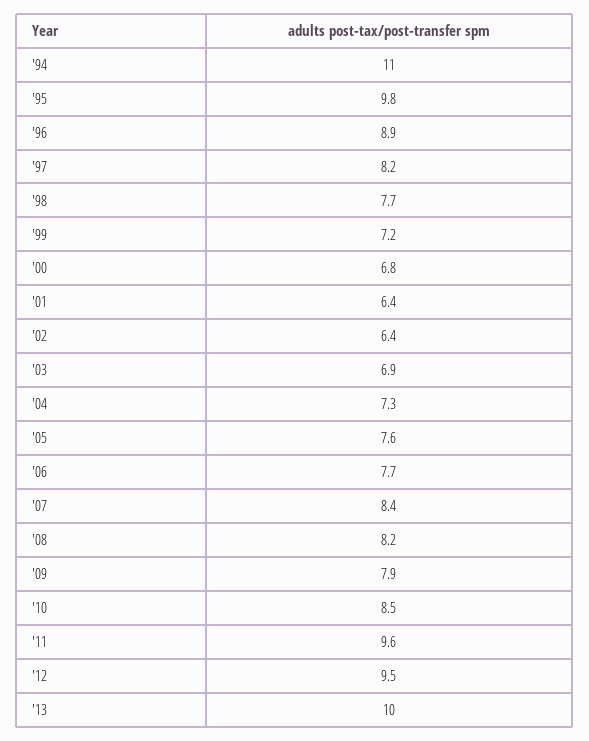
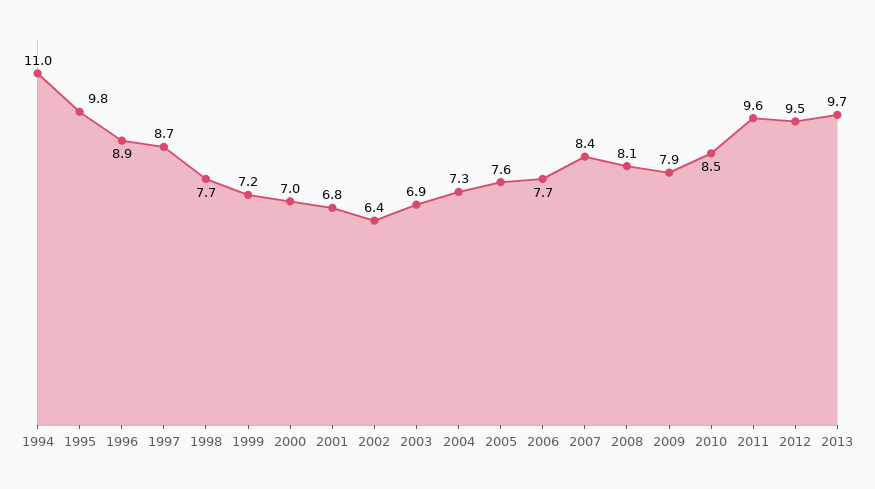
  {
    "'94": 11,
    "'95": 9.8,
    "'96": 8.9,
-   "'97": 8.2,
+   "'97": 8.7,
    "'98": 7.7,
    "'99": 7.2,
-   "'00": 6.8,
+   "'00": 7,
-   "'01": 6.4,
+   "'01": 6.8,
    "'02": 6.4,
    "'03": 6.9,
    "'04": 7.3,
    "'05": 7.6,
    "'06": 7.7,
    "'07": 8.4,
-   "'08": 8.2,
+   "'08": 8.1,
    "'09": 7.9,
    "'10": 8.5,
    "'11": 9.6,
    "'12": 9.5,
-   "'13": 10
+   "'13": 9.7
  }

